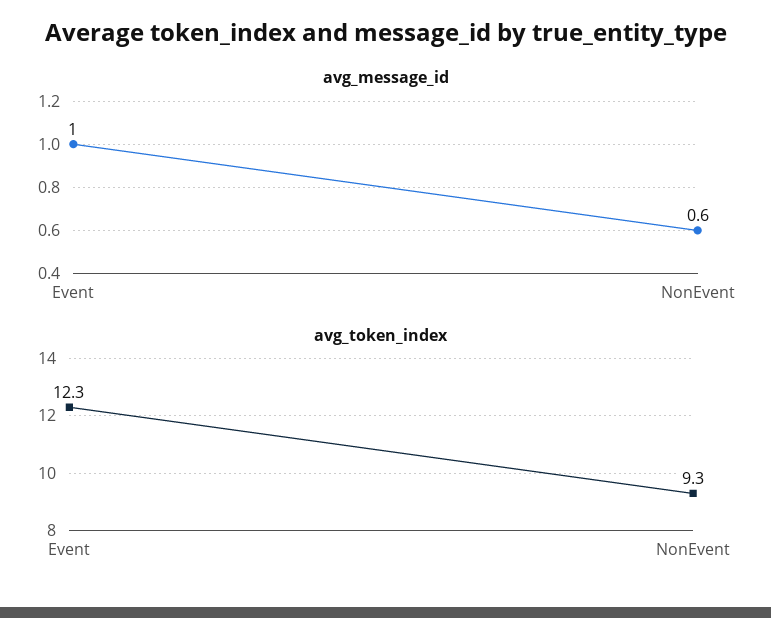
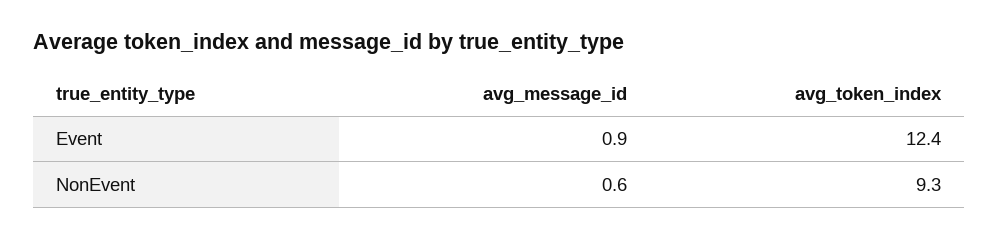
  {
    "avg_message_id": {
-     "Event": 1,
+     "Event": 0.9,
      "NonEvent": 0.6
    },
    "avg_token_index": {
-     "Event": 12.3,
+     "Event": 12.4,
      "NonEvent": 9.3
    }
  }

